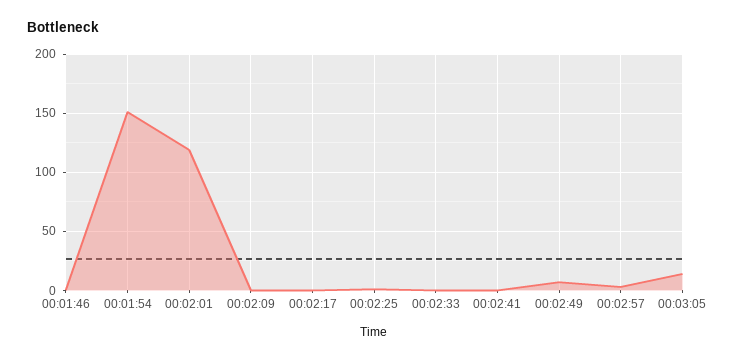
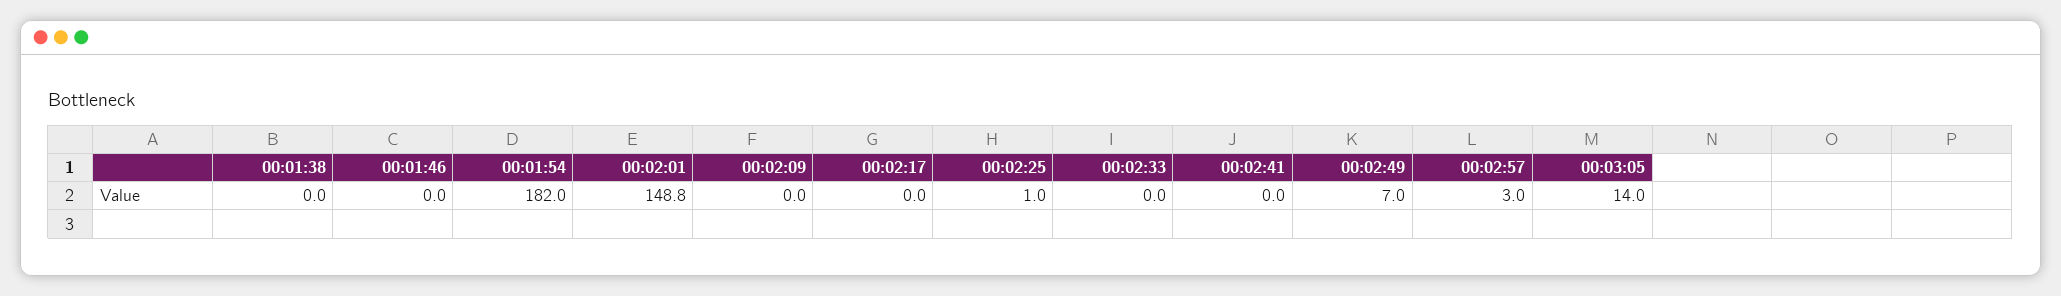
  {
    "00:01:46": 0,
-   "00:01:54": 150,
+   "00:01:54": 182,
-   "00:02:01": 120,
+   "00:02:01": 148.8,
    "00:02:09": 0,
    "00:02:17": 0,
    "00:02:25": 1,
    "00:02:33": 0,
    "00:02:41": 0,
    "00:02:49": 7,
    "00:02:57": 3,
-   "00:03:05": 14
+   "00:03:05": 14,
+   "00:01:38": 0
  }

